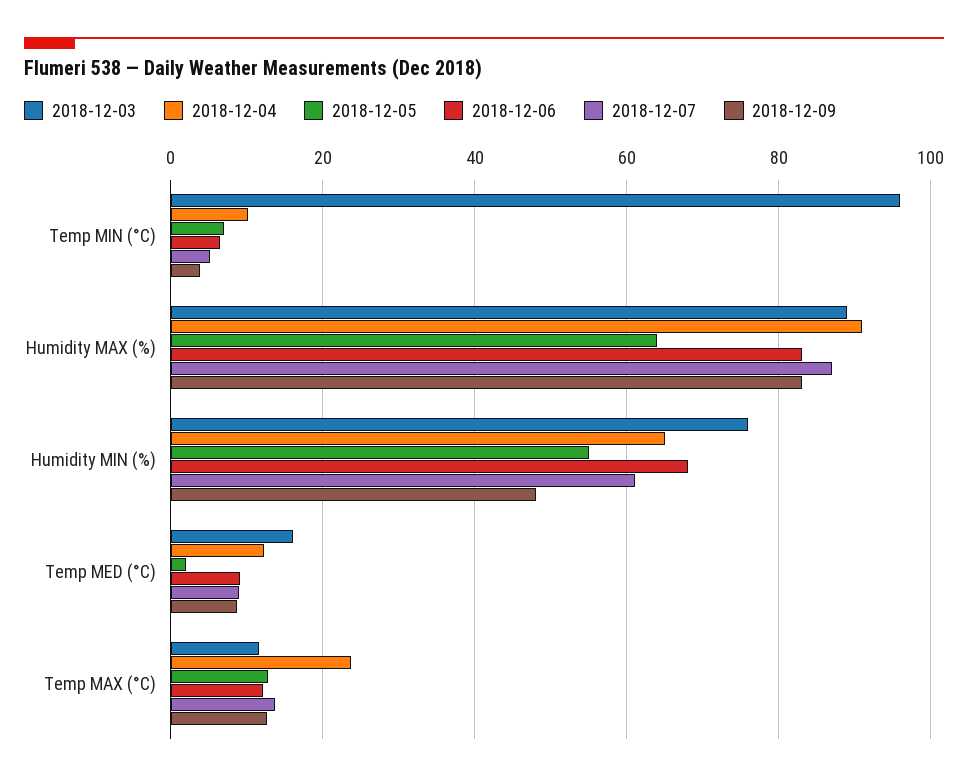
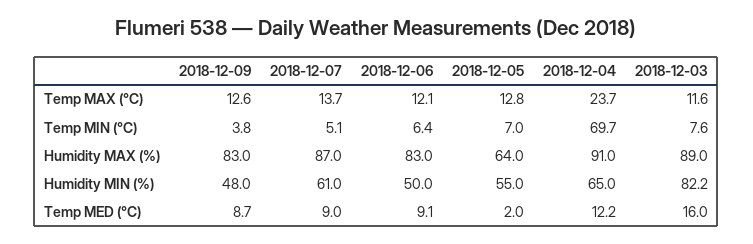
  {
    "2018-12-03": {
-     "Temp MIN (°C)": 96,
+     "Temp MIN (°C)": 7.6,
      "Humidity MAX (%)": 89,
-     "Humidity MIN (%)": 76,
+     "Humidity MIN (%)": 82.2,
      "Temp MED (°C)": 16,
      "Temp MAX (°C)": 11.6
    },
    "2018-12-04": {
-     "Temp MIN (°C)": 10,
+     "Temp MIN (°C)": 69.7,
      "Humidity MAX (%)": 91,
      "Humidity MIN (%)": 65,
      "Temp MED (°C)": 12.2,
      "Temp MAX (°C)": 23.7
    },
    "2018-12-05": {
      "Temp MIN (°C)": 7,
      "Humidity MAX (%)": 64,
      "Humidity MIN (%)": 55,
      "Temp MED (°C)": 2,
      "Temp MAX (°C)": 12.8
    },
    "2018-12-06": {
      "Temp MIN (°C)": 6.4,
      "Humidity MAX (%)": 83,
-     "Humidity MIN (%)": 68,
+     "Humidity MIN (%)": 50,
      "Temp MED (°C)": 9.1,
      "Temp MAX (°C)": 12.1
    },
    "2018-12-07": {
      "Temp MIN (°C)": 5.1,
      "Humidity MAX (%)": 87,
      "Humidity MIN (%)": 61,
      "Temp MED (°C)": 9,
      "Temp MAX (°C)": 13.7
    },
    "2018-12-09": {
      "Temp MIN (°C)": 3.8,
      "Humidity MAX (%)": 83,
      "Humidity MIN (%)": 48,
      "Temp MED (°C)": 8.7,
      "Temp MAX (°C)": 12.6
    }
  }

